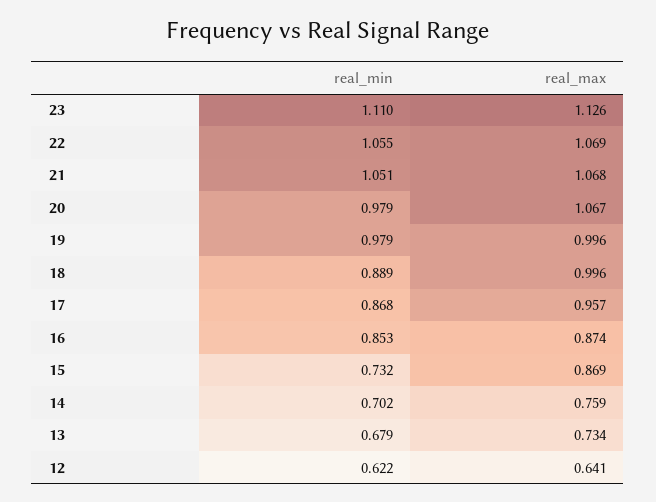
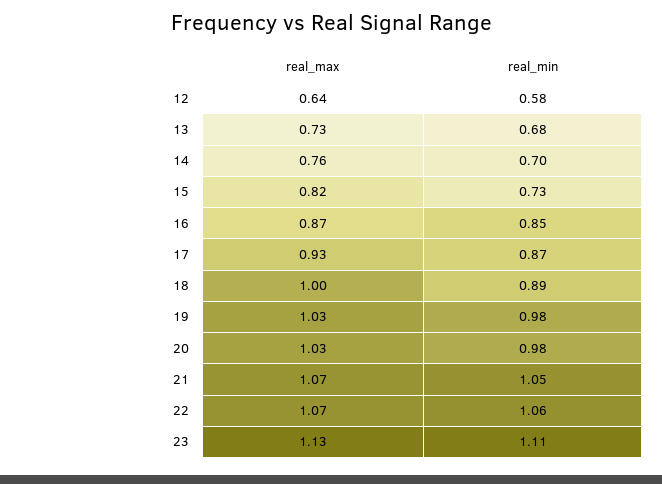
  {
    "real_min": {
      "23": 1.11,
      "22": 1.055,
      "21": 1.051,
      "20": 0.979,
      "19": 0.979,
      "18": 0.889,
      "17": 0.868,
      "16": 0.853,
      "15": 0.732,
      "14": 0.702,
      "13": 0.679,
-     "12": 0.622
+     "12": 0.58
    },
    "real_max": {
      "23": 1.126,
      "22": 1.069,
      "21": 1.068,
-     "20": 1.067,
+     "20": 1.03,
-     "19": 0.996,
+     "19": 1.03,
      "18": 0.996,
-     "17": 0.957,
+     "17": 0.93,
      "16": 0.874,
-     "15": 0.869,
+     "15": 0.82,
      "14": 0.759,
      "13": 0.734,
      "12": 0.641
    }
  }

